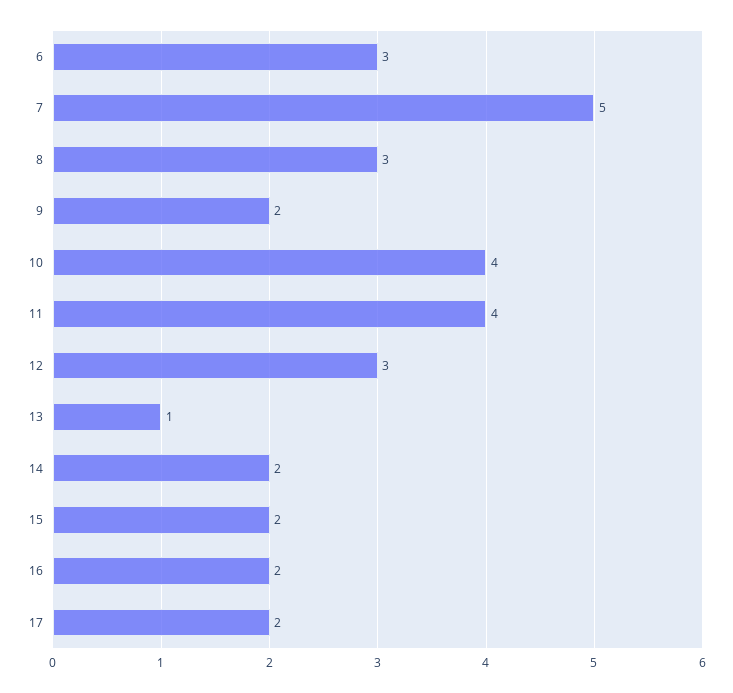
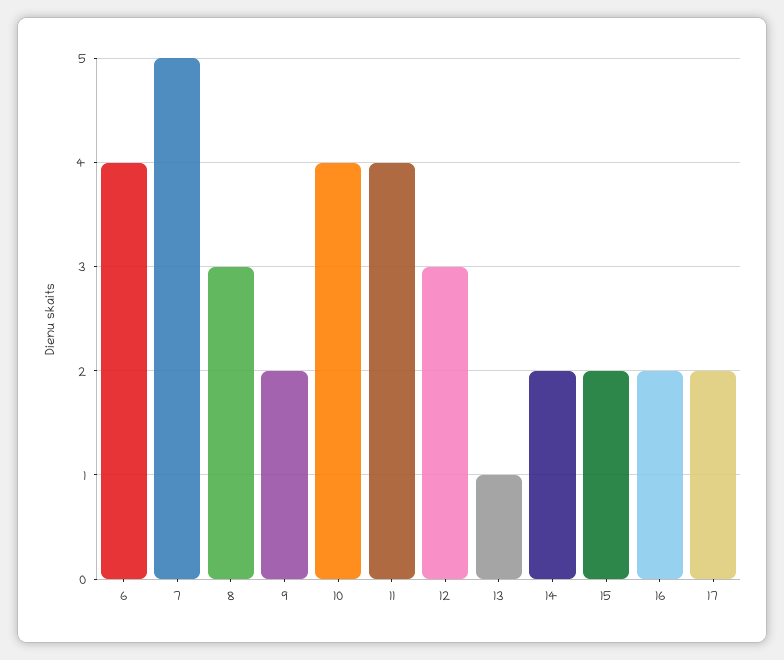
  {
-   "6": 3,
+   "6": 4,
    "7": 5,
    "8": 3,
    "9": 2,
    "10": 4,
    "11": 4,
    "12": 3,
    "13": 1,
    "14": 2,
    "15": 2,
    "16": 2,
    "17": 2
  }

